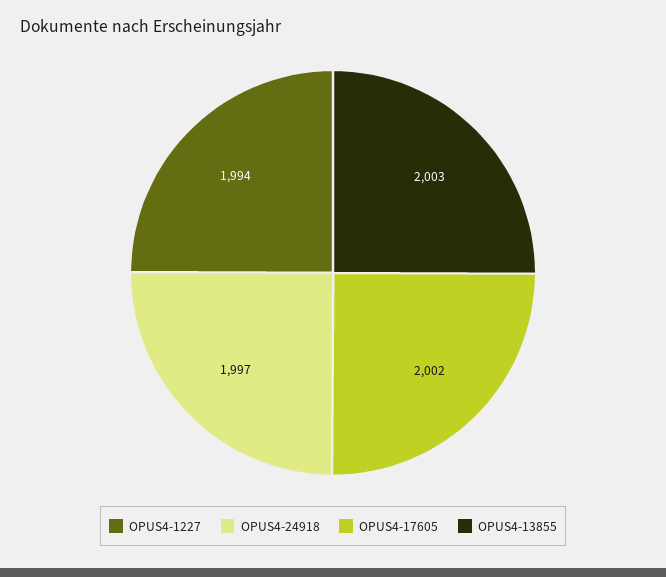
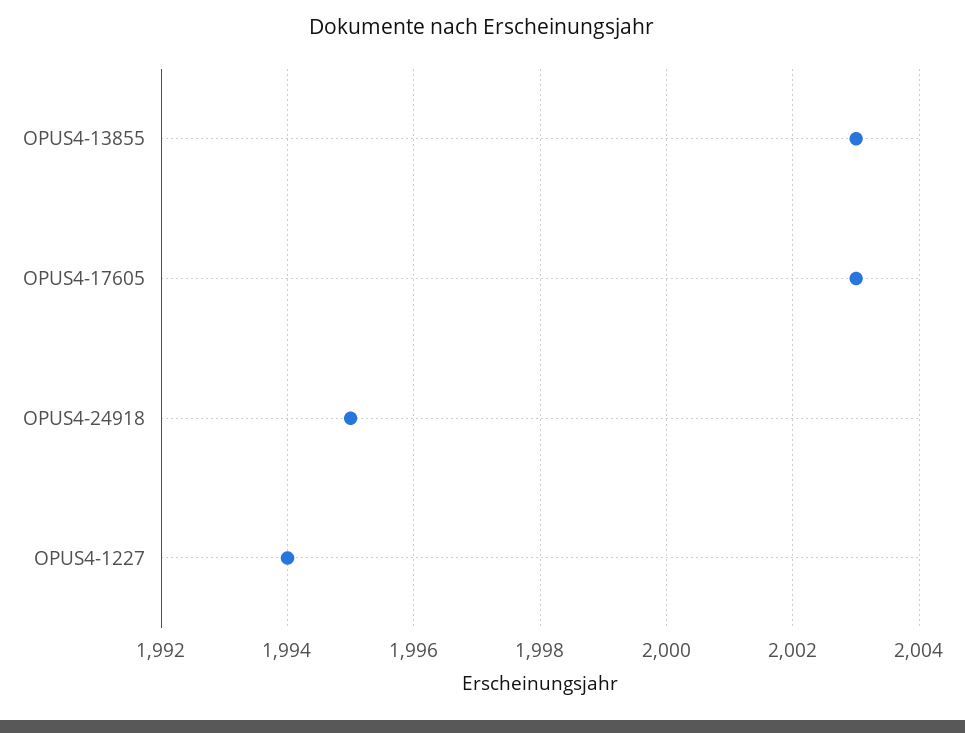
  {
    "OPUS4-1227": 1994,
-   "OPUS4-24918": 1997,
+   "OPUS4-24918": 1995,
-   "OPUS4-17605": 2002,
+   "OPUS4-17605": 2003,
    "OPUS4-13855": 2003
  }

